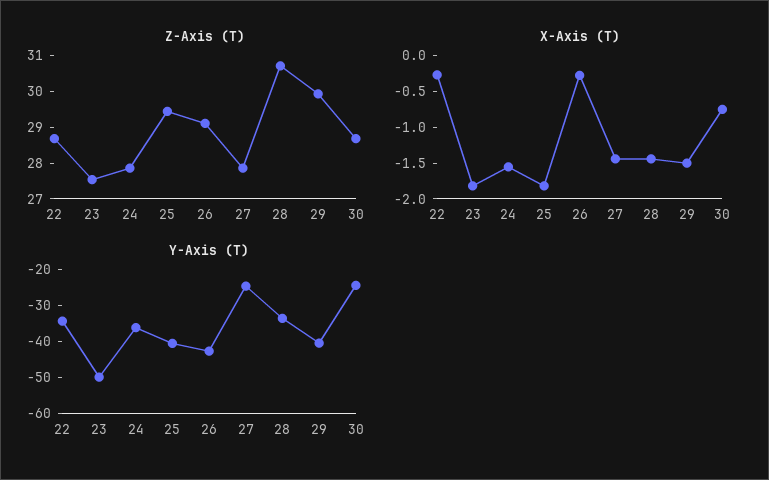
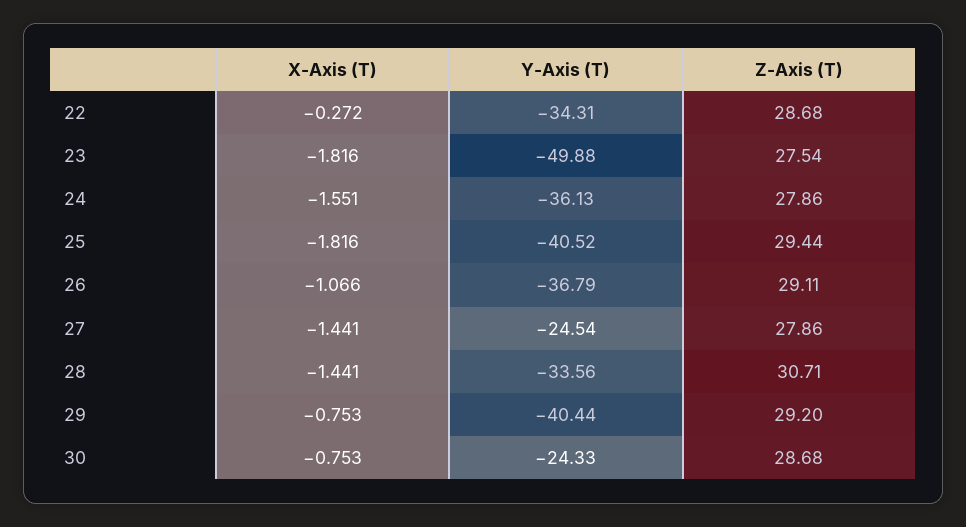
  {
    "Z-Axis (T)": {
      "22": 28.68,
      "23": 27.54,
      "24": 27.86,
      "25": 29.44,
      "26": 29.11,
      "27": 27.86,
      "28": 30.71,
-     "29": 30,
+     "29": 29.2,
      "30": 28.68
    },
    "X-Axis (T)": {
      "22": -0.272,
      "23": -1.816,
      "24": -1.551,
      "25": -1.816,
-     "26": -0.25,
+     "26": -1.066,
      "27": -1.441,
      "28": -1.441,
-     "29": -1.5,
+     "29": -0.753,
      "30": -0.753
    },
    "Y-Axis (T)": {
      "22": -34.31,
      "23": -49.88,
      "24": -36.13,
      "25": -40.52,
-     "26": -42.5,
+     "26": -36.79,
      "27": -24.54,
      "28": -33.56,
      "29": -40.44,
      "30": -24.33
    }
  }

